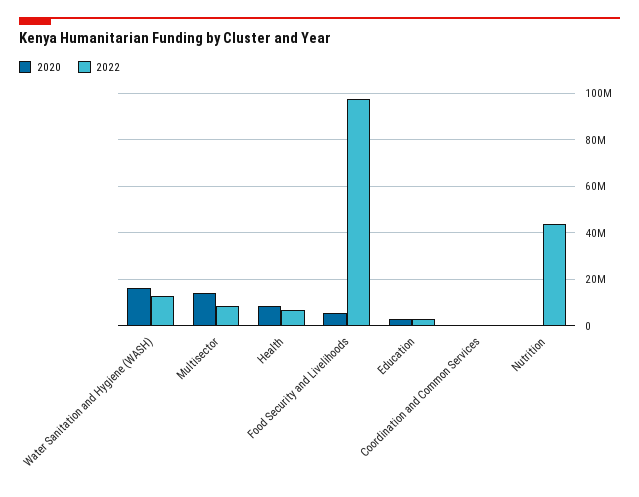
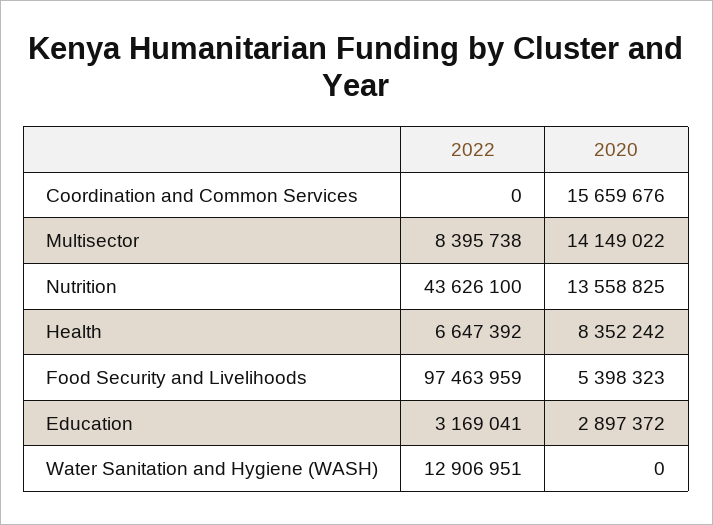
  {
    "2020": {
-     "Water Sanitation and Hygiene (WASH)": 15000000,
+     "Water Sanitation and Hygiene (WASH)": 0,
      "Multisector": 14149022,
      "Health": 8352242,
      "Food Security and Livelihoods": 5398323,
      "Education": 2897372,
-     "Coordination and Common Services": 0,
+     "Coordination and Common Services": 15659676,
-     "Nutrition": 0
+     "Nutrition": 13558825
    },
    "2022": {
      "Water Sanitation and Hygiene (WASH)": 12906951,
      "Multisector": 8395738,
      "Health": 6647392,
      "Food Security and Livelihoods": 97463959,
      "Education": 3169041,
      "Coordination and Common Services": 0,
      "Nutrition": 43626100
    }
  }

